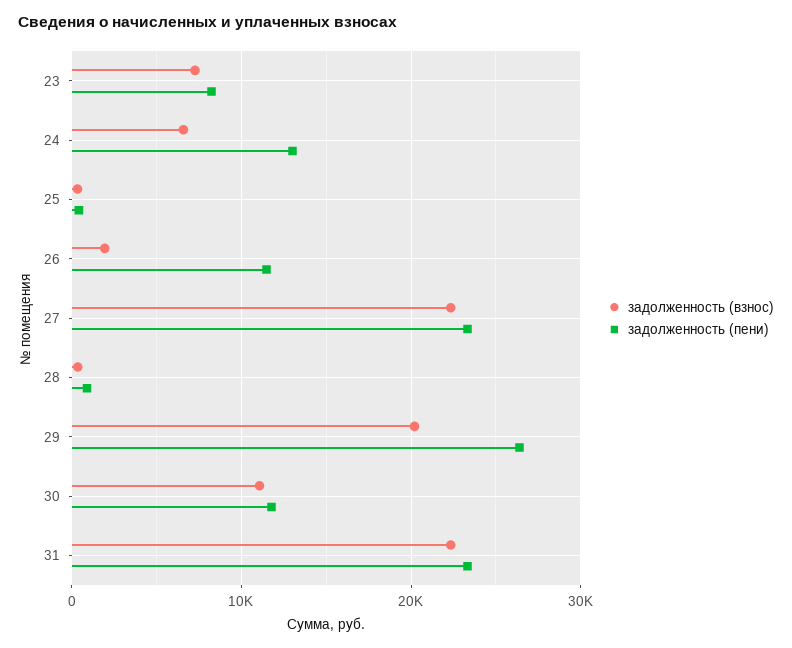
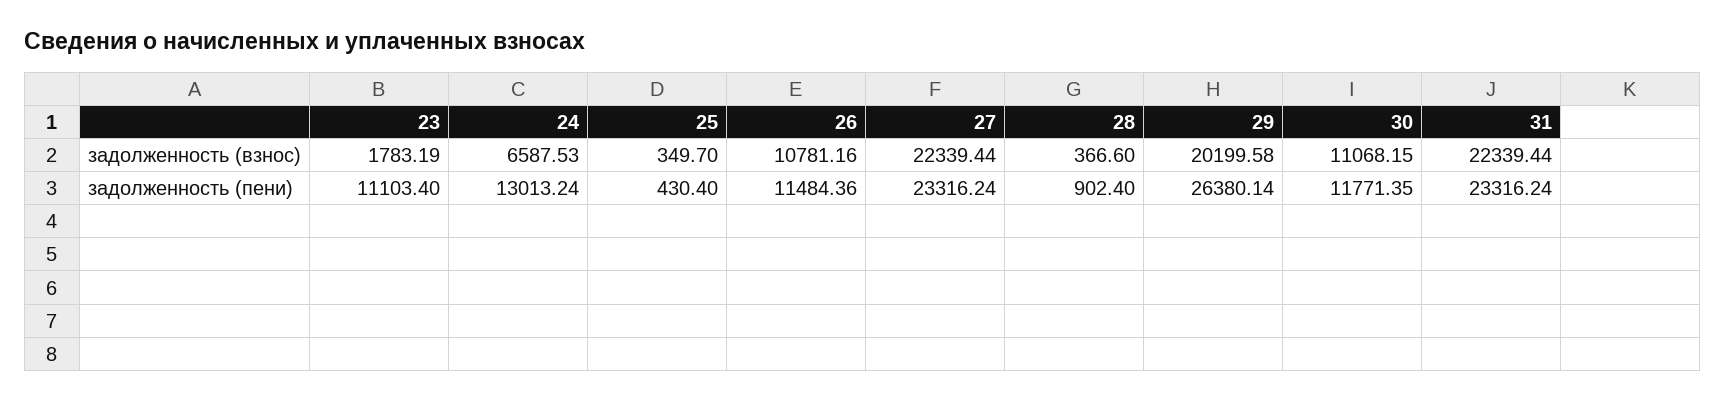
  {
    "задолженность (взнос)": {
-     "23": 7000,
+     "23": 1783.19,
      "24": 6587.53,
      "25": 349.7,
-     "26": 2000,
+     "26": 10781.16,
      "27": 22339.44,
      "28": 366.6,
      "29": 20199.58,
      "30": 11068.15,
      "31": 22339.44
    },
    "задолженность (пени)": {
-     "23": 8000,
+     "23": 11103.4,
      "24": 13013.24,
      "25": 430.4,
      "26": 11484.36,
      "27": 23316.24,
      "28": 902.4,
      "29": 26380.14,
      "30": 11771.35,
      "31": 23316.24
    }
  }

